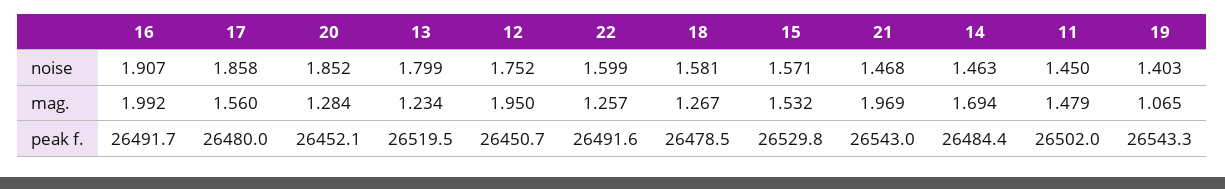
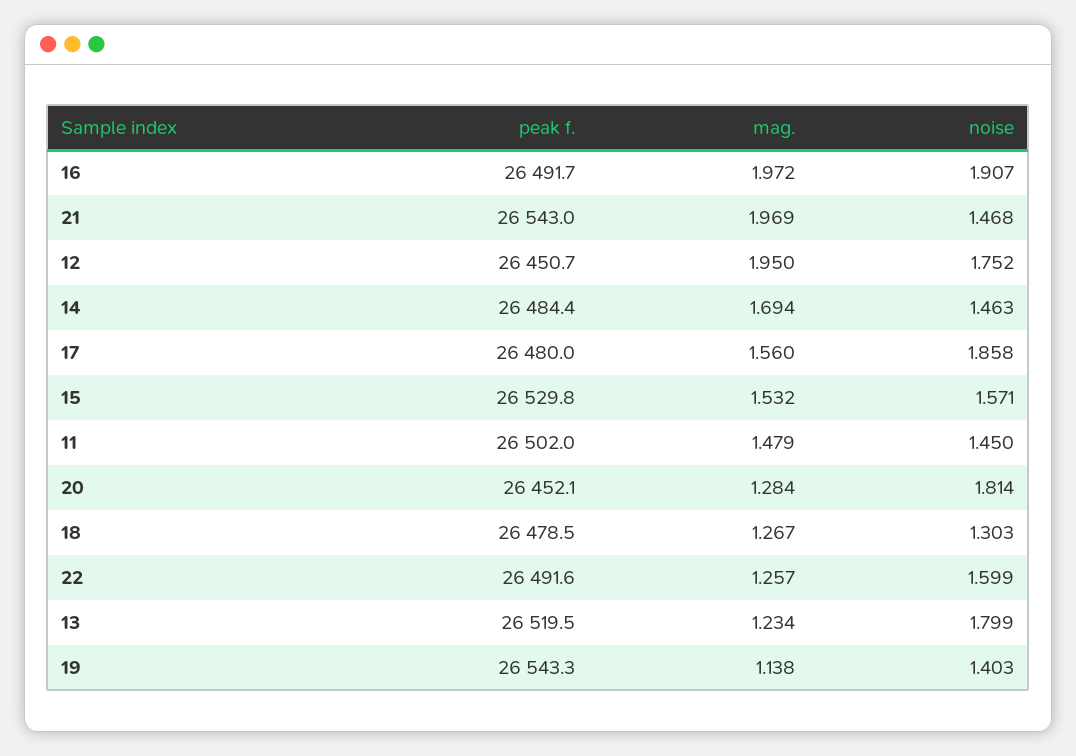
  {
    "16": {
      "noise": 1.907,
-     "mag.": 1.992,
+     "mag.": 1.972,
      "peak f.": 26491.7
    },
    "17": {
      "noise": 1.858,
      "mag.": 1.56,
      "peak f.": 26480
    },
    "20": {
-     "noise": 1.852,
+     "noise": 1.814,
      "mag.": 1.284,
      "peak f.": 26452.1
    },
    "13": {
      "noise": 1.799,
      "mag.": 1.234,
      "peak f.": 26519.5
    },
    "12": {
      "noise": 1.752,
      "mag.": 1.95,
      "peak f.": 26450.7
    },
    "22": {
      "noise": 1.599,
      "mag.": 1.257,
      "peak f.": 26491.6
    },
    "18": {
-     "noise": 1.581,
+     "noise": 1.303,
      "mag.": 1.267,
      "peak f.": 26478.5
    },
    "15": {
      "noise": 1.571,
      "mag.": 1.532,
      "peak f.": 26529.8
    },
    "21": {
      "noise": 1.468,
      "mag.": 1.969,
      "peak f.": 26543
    },
    "14": {
      "noise": 1.463,
      "mag.": 1.694,
      "peak f.": 26484.4
    },
    "11": {
      "noise": 1.45,
      "mag.": 1.479,
      "peak f.": 26502
    },
    "19": {
      "noise": 1.403,
-     "mag.": 1.065,
+     "mag.": 1.138,
      "peak f.": 26543.3
    }
  }

